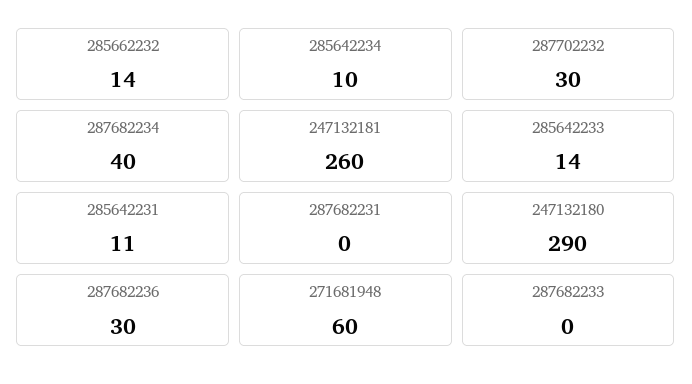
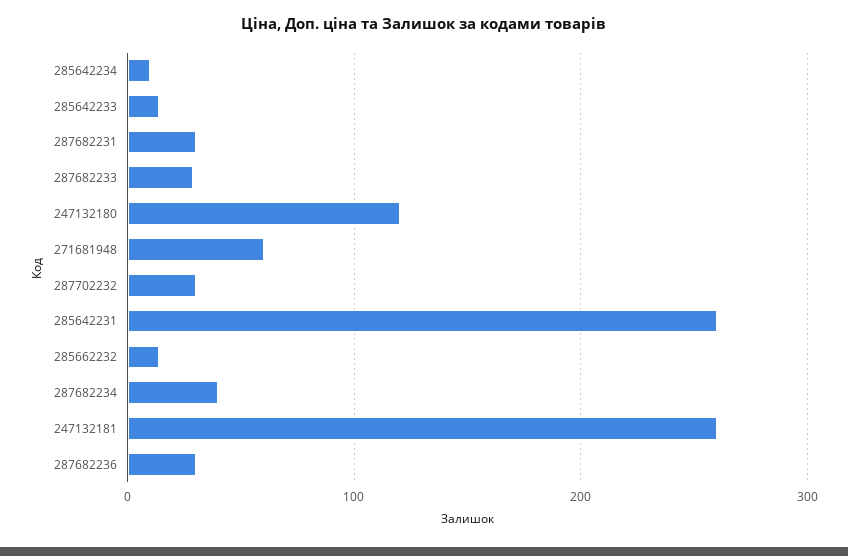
  {
    "285662232": 14,
    "285642234": 10,
    "287702232": 30,
    "287682234": 40,
    "247132181": 260,
    "285642233": 14,
-   "285642231": 11,
+   "285642231": 260,
-   "287682231": 0,
+   "287682231": 30,
-   "247132180": 290,
+   "247132180": 120,
    "287682236": 30,
    "271681948": 60,
-   "287682233": 0
+   "287682233": 30
  }

